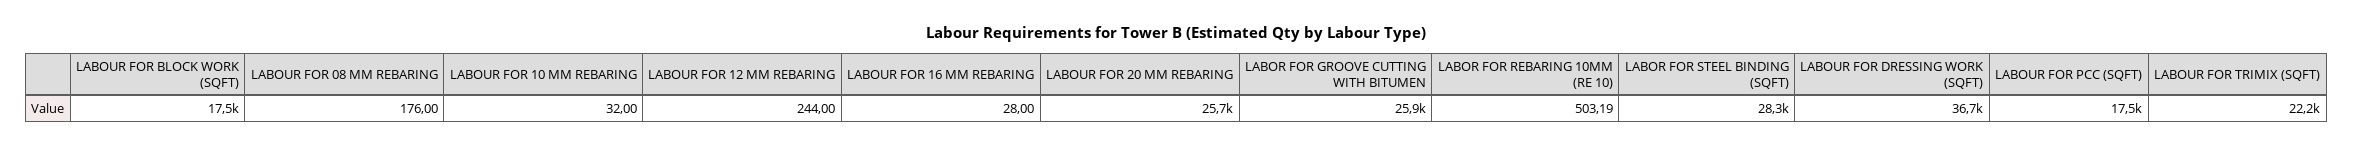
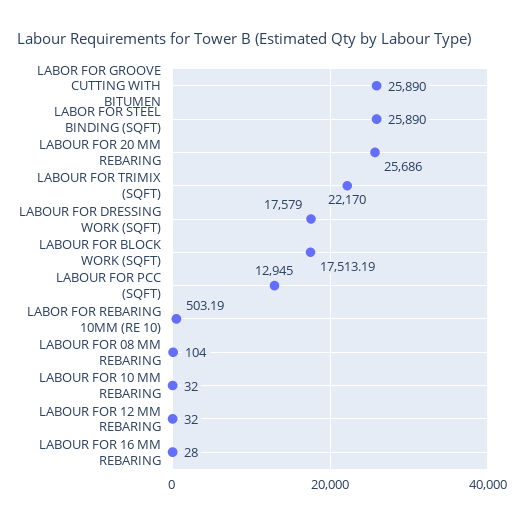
  {
    "LABOUR FOR BLOCK WORK (SQFT)": 17513.19,
-   "LABOUR FOR 08 MM REBARING": 176,
+   "LABOUR FOR 08 MM REBARING": 104,
    "LABOUR FOR 10 MM REBARING": 32,
-   "LABOUR FOR 12 MM REBARING": 244,
+   "LABOUR FOR 12 MM REBARING": 32,
    "LABOUR FOR 16 MM REBARING": 28,
    "LABOUR FOR 20 MM REBARING": 25686,
    "LABOR FOR GROOVE CUTTING WITH BITUMEN": 25890,
    "LABOR FOR REBARING 10MM (RE 10)": 503.19,
-   "LABOR FOR STEEL BINDING (SQFT)": 28300,
+   "LABOR FOR STEEL BINDING (SQFT)": 25890,
-   "LABOUR FOR DRESSING WORK (SQFT)": 36700,
+   "LABOUR FOR DRESSING WORK (SQFT)": 17579,
-   "LABOUR FOR PCC (SQFT)": 17500,
+   "LABOUR FOR PCC (SQFT)": 12945,
    "LABOUR FOR TRIMIX (SQFT)": 22170
  }

